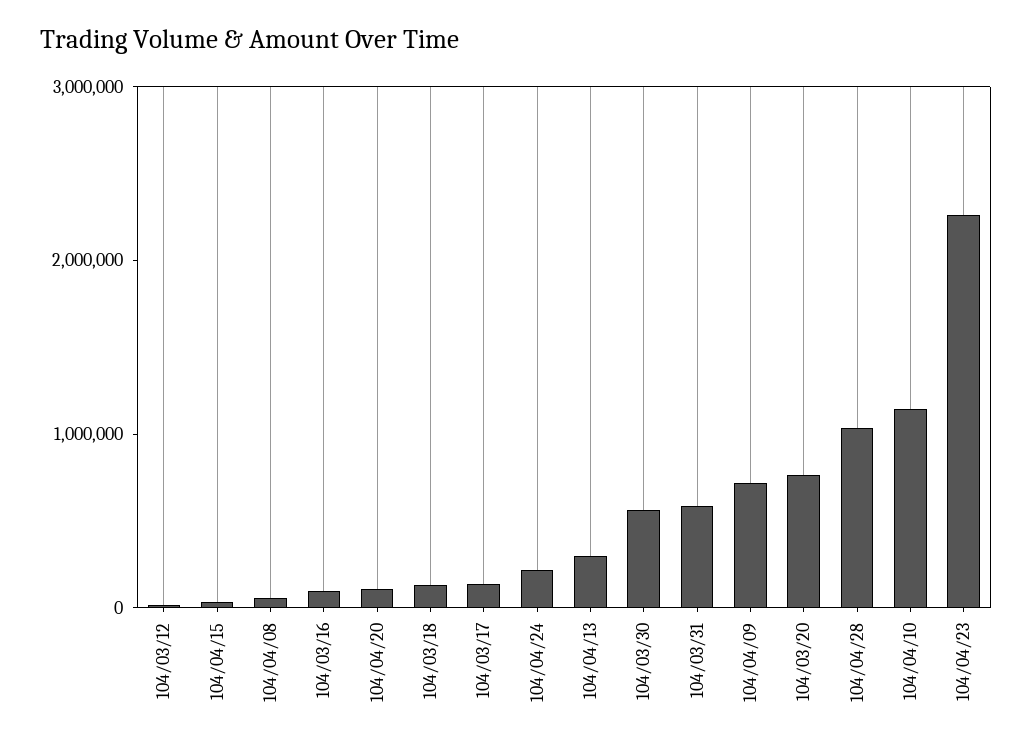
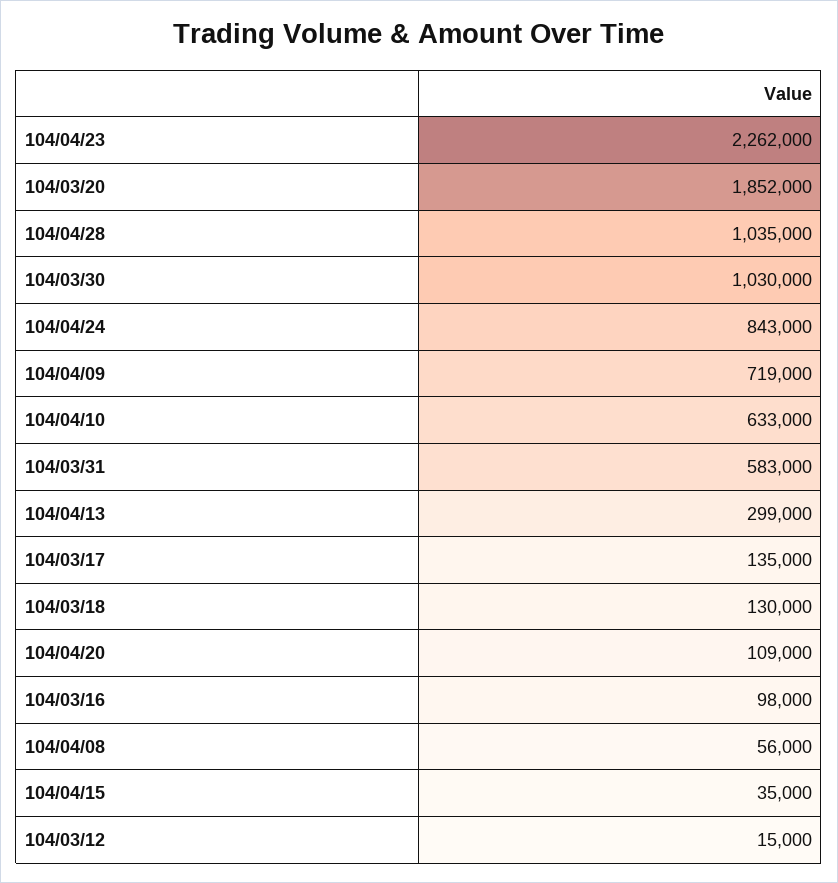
  {
    "104/03/12": 15000,
    "104/04/15": 35000,
    "104/04/08": 56000,
    "104/03/16": 98000,
    "104/04/20": 109000,
    "104/03/18": 130000,
    "104/03/17": 135000,
-   "104/04/24": 200000,
+   "104/04/24": 843000,
    "104/04/13": 299000,
-   "104/03/30": 600000,
+   "104/03/30": 1030000,
    "104/03/31": 583000,
    "104/04/09": 719000,
-   "104/03/20": 800000,
+   "104/03/20": 1852000,
    "104/04/28": 1035000,
-   "104/04/10": 1200000,
+   "104/04/10": 633000,
    "104/04/23": 2262000
  }

